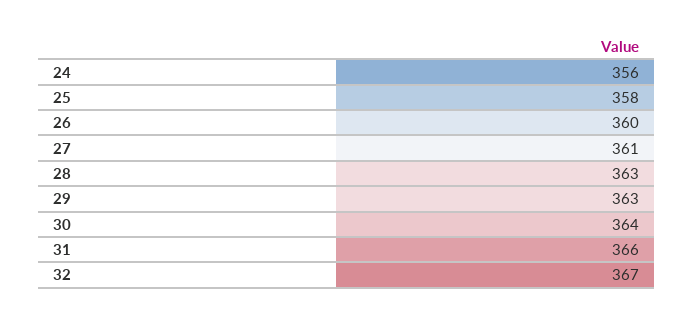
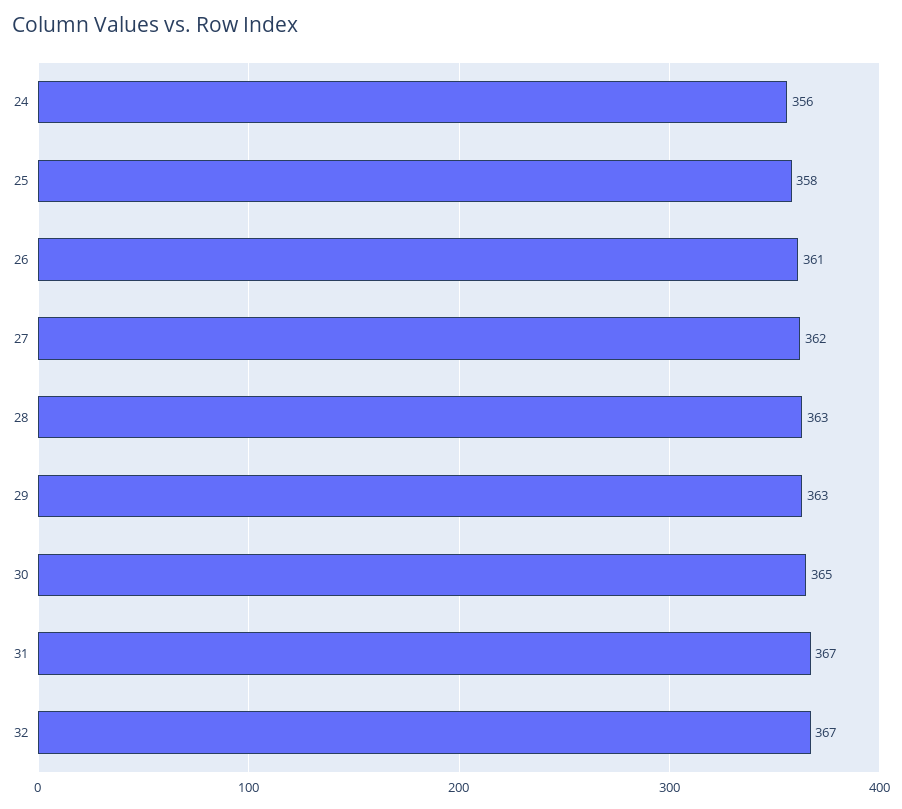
  {
    "24": 356,
    "25": 358,
-   "26": 360,
+   "26": 361,
-   "27": 361,
+   "27": 362,
    "28": 363,
    "29": 363,
-   "30": 364,
+   "30": 365,
-   "31": 366,
+   "31": 367,
    "32": 367
  }

